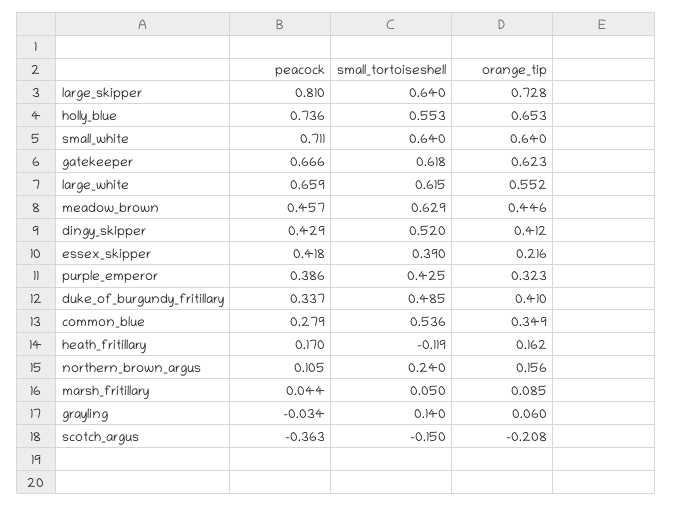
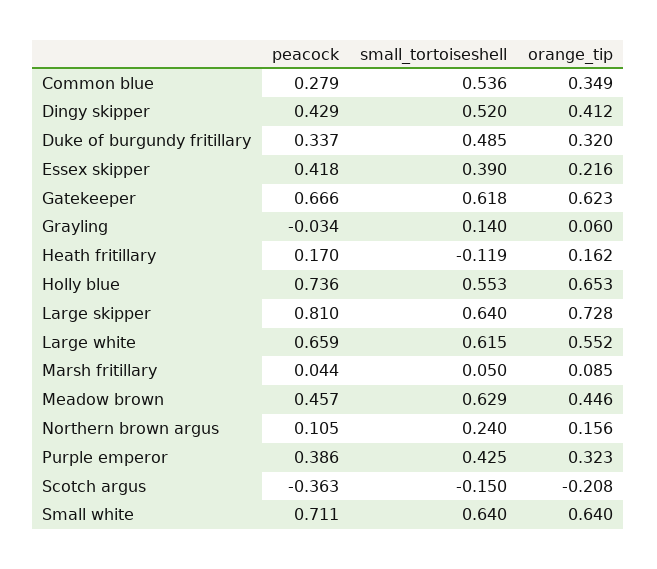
  {
    "peacock": {
      "large_skipper": 0.81,
      "holly_blue": 0.736,
      "small_white": 0.711,
      "gatekeeper": 0.666,
      "large_white": 0.659,
      "meadow_brown": 0.457,
      "dingy_skipper": 0.429,
      "essex_skipper": 0.418,
      "purple_emperor": 0.386,
      "duke_of_burgundy_fritillary": 0.337,
      "common_blue": 0.279,
      "heath_fritillary": 0.17,
      "northern_brown_argus": 0.105,
      "marsh_fritillary": 0.044,
      "grayling": -0.034,
      "scotch_argus": -0.363
    },
    "small_tortoiseshell": {
      "large_skipper": 0.64,
      "holly_blue": 0.553,
      "small_white": 0.64,
      "gatekeeper": 0.618,
      "large_white": 0.615,
      "meadow_brown": 0.629,
      "dingy_skipper": 0.52,
      "essex_skipper": 0.39,
      "purple_emperor": 0.425,
      "duke_of_burgundy_fritillary": 0.485,
      "common_blue": 0.536,
      "heath_fritillary": -0.119,
      "northern_brown_argus": 0.24,
      "marsh_fritillary": 0.05,
      "grayling": 0.14,
      "scotch_argus": -0.15
    },
    "orange_tip": {
      "large_skipper": 0.728,
      "holly_blue": 0.653,
      "small_white": 0.64,
      "gatekeeper": 0.623,
      "large_white": 0.552,
      "meadow_brown": 0.446,
      "dingy_skipper": 0.412,
      "essex_skipper": 0.216,
      "purple_emperor": 0.323,
-     "duke_of_burgundy_fritillary": 0.41,
+     "duke_of_burgundy_fritillary": 0.32,
      "common_blue": 0.349,
      "heath_fritillary": 0.162,
      "northern_brown_argus": 0.156,
      "marsh_fritillary": 0.085,
      "grayling": 0.06,
      "scotch_argus": -0.208
    }
  }

